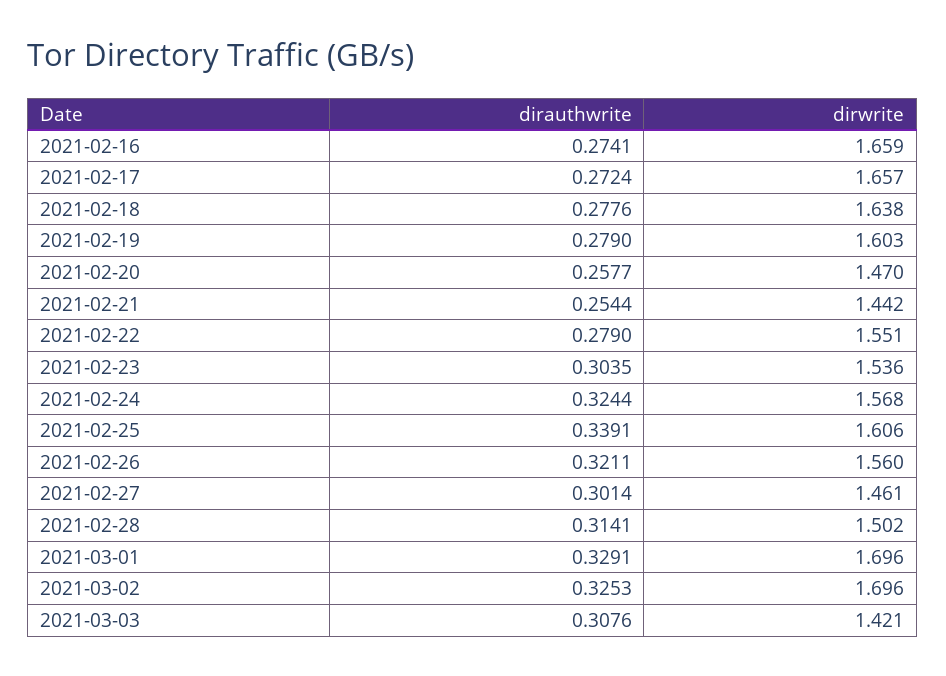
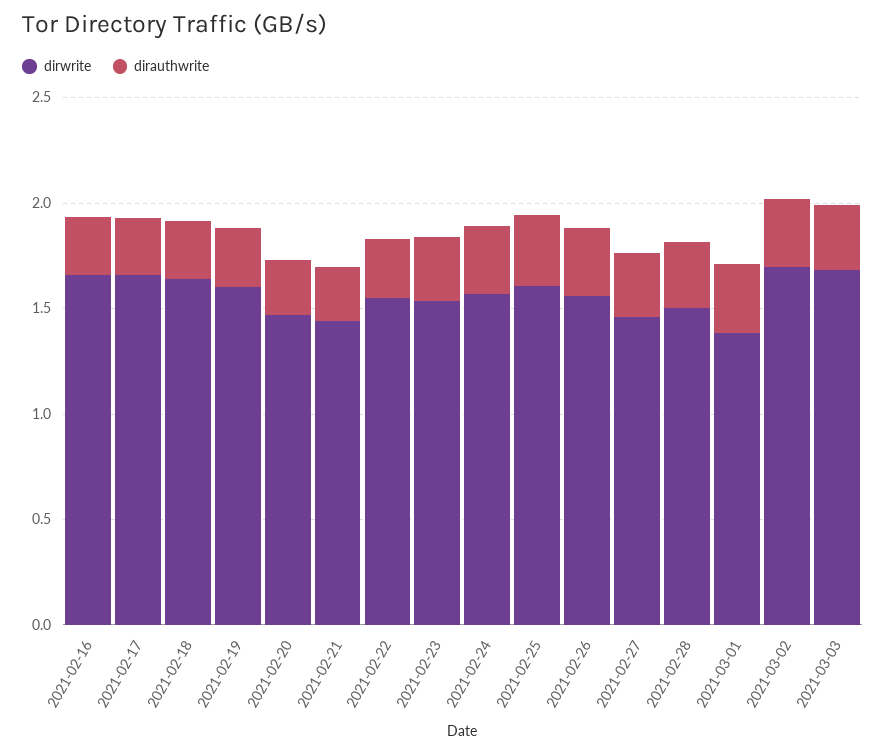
  {
    "dirauthwrite": {
      "2021-02-16": 0.2741,
      "2021-02-17": 0.2724,
      "2021-02-18": 0.2776,
      "2021-02-19": 0.279,
      "2021-02-20": 0.2577,
      "2021-02-21": 0.2544,
      "2021-02-22": 0.279,
      "2021-02-23": 0.3035,
      "2021-02-24": 0.3244,
      "2021-02-25": 0.3391,
      "2021-02-26": 0.3211,
      "2021-02-27": 0.3014,
      "2021-02-28": 0.3141,
      "2021-03-01": 0.3291,
      "2021-03-02": 0.3253,
      "2021-03-03": 0.3076
    },
    "dirwrite": {
      "2021-02-16": 1.659,
      "2021-02-17": 1.657,
      "2021-02-18": 1.638,
      "2021-02-19": 1.603,
      "2021-02-20": 1.47,
      "2021-02-21": 1.442,
      "2021-02-22": 1.551,
      "2021-02-23": 1.536,
      "2021-02-24": 1.568,
      "2021-02-25": 1.606,
      "2021-02-26": 1.56,
      "2021-02-27": 1.461,
      "2021-02-28": 1.502,
-     "2021-03-01": 1.696,
+     "2021-03-01": 1.4,
      "2021-03-02": 1.696,
-     "2021-03-03": 1.421
+     "2021-03-03": 1.7
    }
  }

